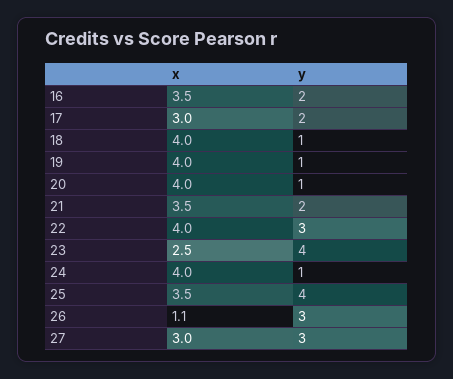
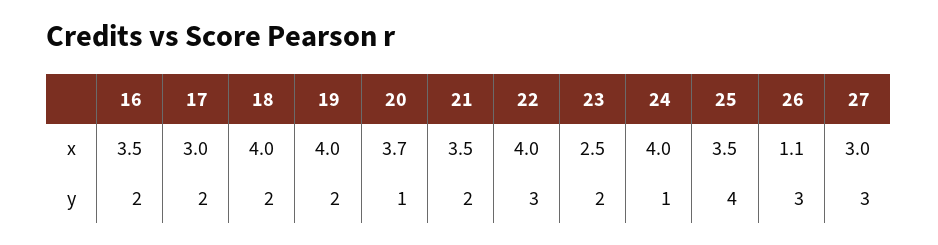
  {
    "x": {
      "16": 3.5,
      "17": 3,
      "18": 4,
      "19": 4,
-     "20": 4,
+     "20": 3.7,
      "21": 3.5,
      "22": 4,
      "23": 2.5,
      "24": 4,
      "25": 3.5,
      "26": 1.1,
      "27": 3
    },
    "y": {
      "16": 2,
      "17": 2,
-     "18": 1,
+     "18": 2,
-     "19": 1,
+     "19": 2,
      "20": 1,
      "21": 2,
      "22": 3,
-     "23": 4,
+     "23": 2,
      "24": 1,
      "25": 4,
      "26": 3,
      "27": 3
    }
  }

